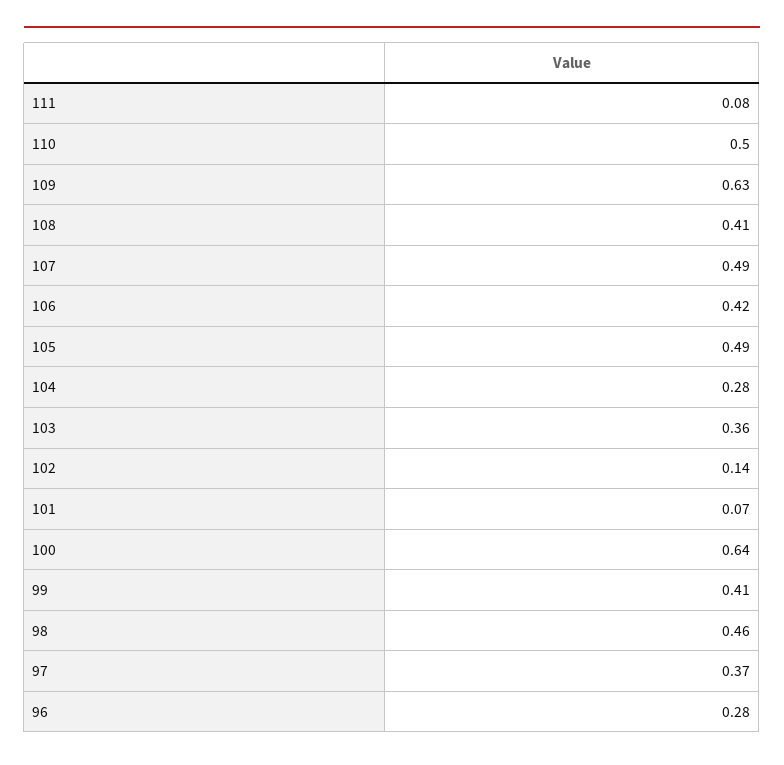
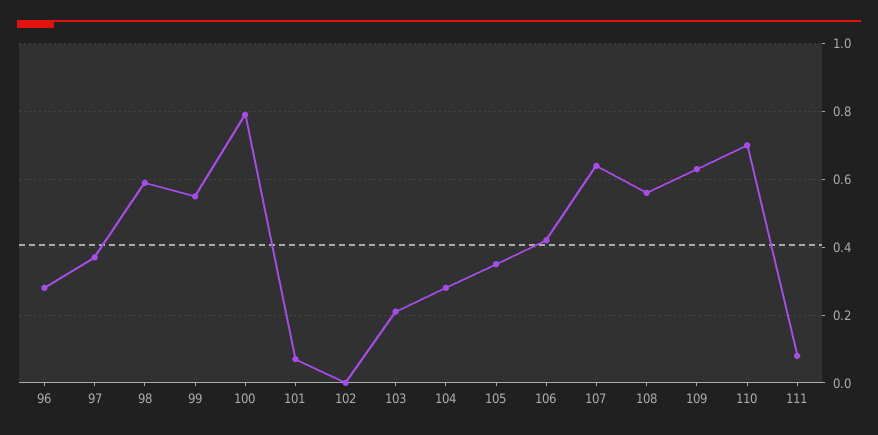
  {
    "111": 0.08,
-   "110": 0.5,
+   "110": 0.7,
    "109": 0.63,
-   "108": 0.41,
+   "108": 0.55,
-   "107": 0.49,
+   "107": 0.65,
    "106": 0.42,
-   "105": 0.49,
+   "105": 0.35,
    "104": 0.28,
-   "103": 0.36,
+   "103": 0.2,
-   "102": 0.14,
+   "102": 0,
    "101": 0.07,
-   "100": 0.64,
+   "100": 0.8,
-   "99": 0.41,
+   "99": 0.55,
-   "98": 0.46,
+   "98": 0.6,
    "97": 0.37,
    "96": 0.28
  }

